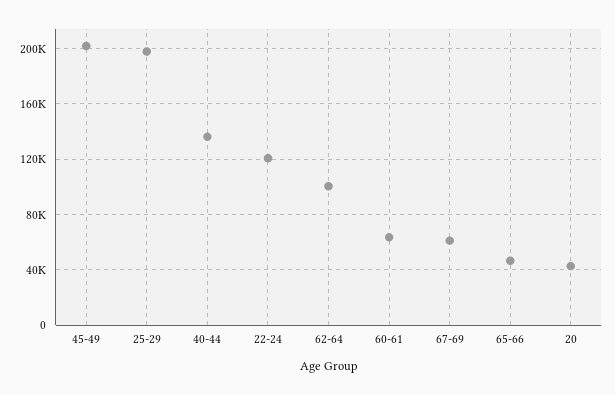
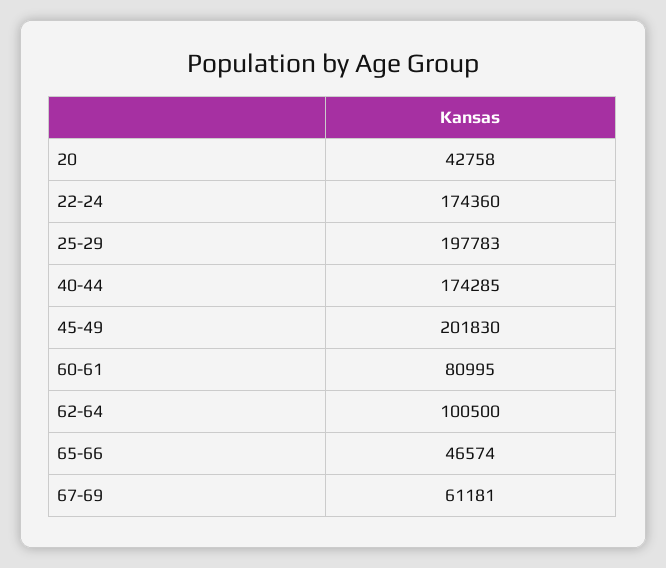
  {
    "45-49": 201830,
    "25-29": 197783,
-   "40-44": 135000,
+   "40-44": 174285,
-   "22-24": 120000,
+   "22-24": 174360,
    "62-64": 100500,
-   "60-61": 65000,
+   "60-61": 80995,
    "67-69": 61181,
    "65-66": 46574,
    "20": 42758
  }

